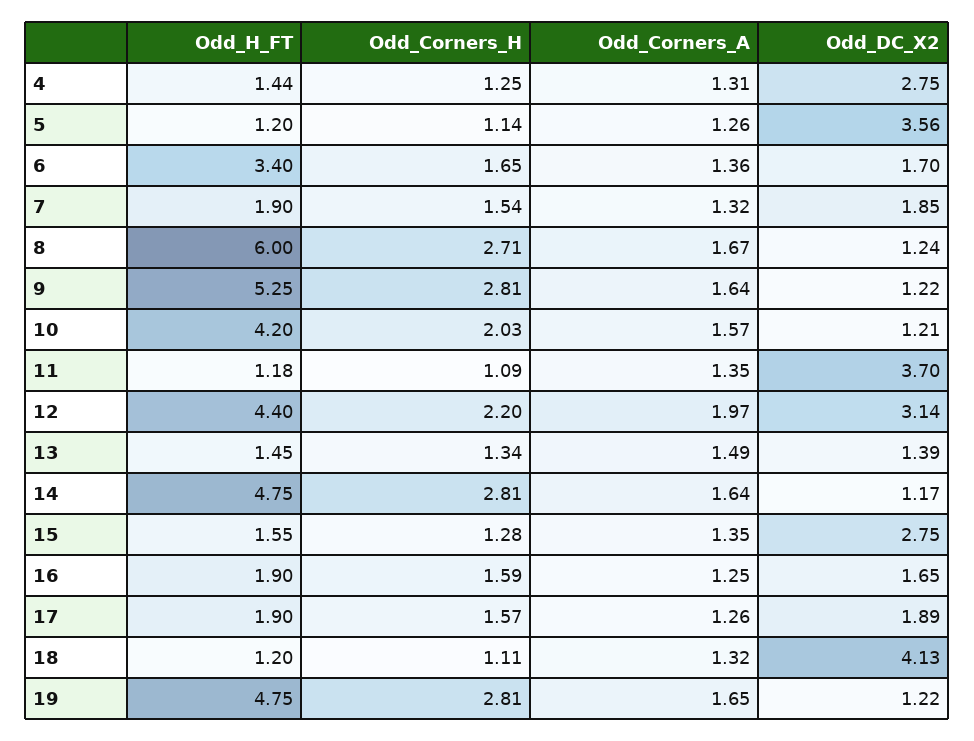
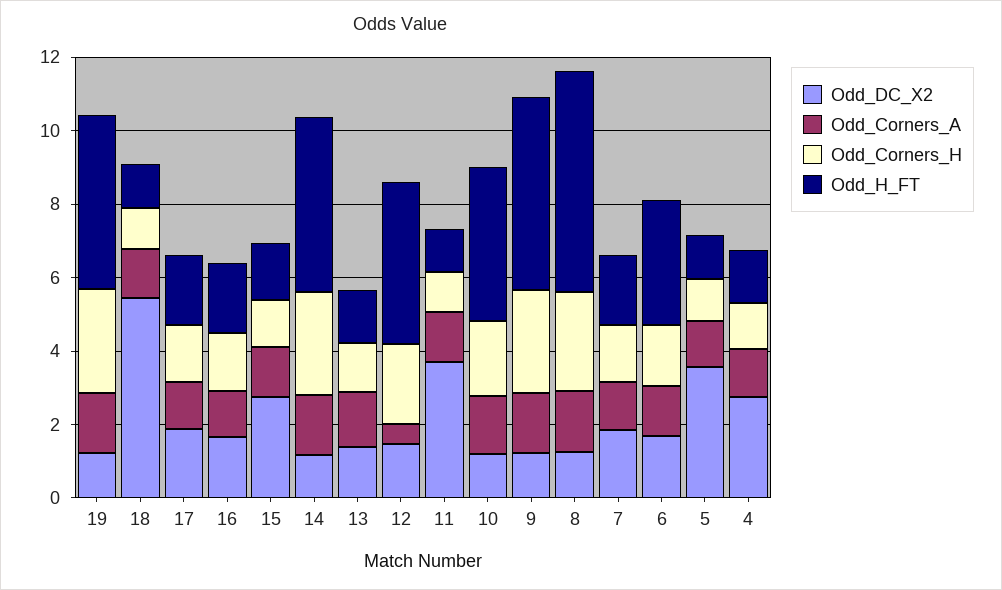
  {
    "Odd_H_FT": {
      "4": 1.44,
      "5": 1.2,
      "6": 3.4,
      "7": 1.9,
      "8": 6,
      "9": 5.25,
      "10": 4.2,
      "11": 1.18,
      "12": 4.4,
      "13": 1.45,
      "14": 4.75,
      "15": 1.55,
      "16": 1.9,
      "17": 1.9,
      "18": 1.2,
      "19": 4.75
    },
    "Odd_Corners_H": {
      "4": 1.25,
      "5": 1.14,
      "6": 1.65,
      "7": 1.54,
      "8": 2.71,
      "9": 2.81,
      "10": 2.03,
      "11": 1.09,
      "12": 2.2,
      "13": 1.34,
      "14": 2.81,
      "15": 1.28,
      "16": 1.59,
      "17": 1.57,
      "18": 1.11,
      "19": 2.81
    },
    "Odd_Corners_A": {
      "4": 1.31,
      "5": 1.26,
      "6": 1.36,
      "7": 1.32,
      "8": 1.67,
      "9": 1.64,
      "10": 1.57,
      "11": 1.35,
-     "12": 1.97,
+     "12": 0.5,
      "13": 1.49,
      "14": 1.64,
      "15": 1.35,
      "16": 1.25,
      "17": 1.26,
      "18": 1.32,
      "19": 1.65
    },
    "Odd_DC_X2": {
      "4": 2.75,
      "5": 3.56,
      "6": 1.7,
      "7": 1.85,
      "8": 1.24,
      "9": 1.22,
      "10": 1.21,
      "11": 3.7,
-     "12": 3.14,
+     "12": 1.5,
      "13": 1.39,
      "14": 1.17,
      "15": 2.75,
      "16": 1.65,
      "17": 1.89,
-     "18": 4.13,
+     "18": 5.5,
      "19": 1.22
    }
  }

